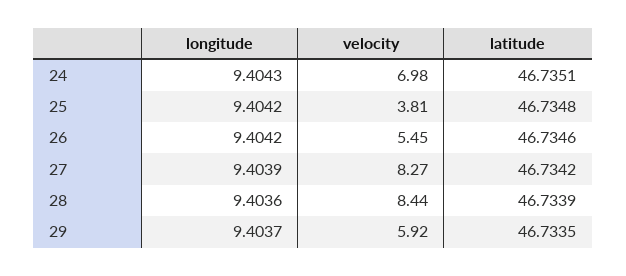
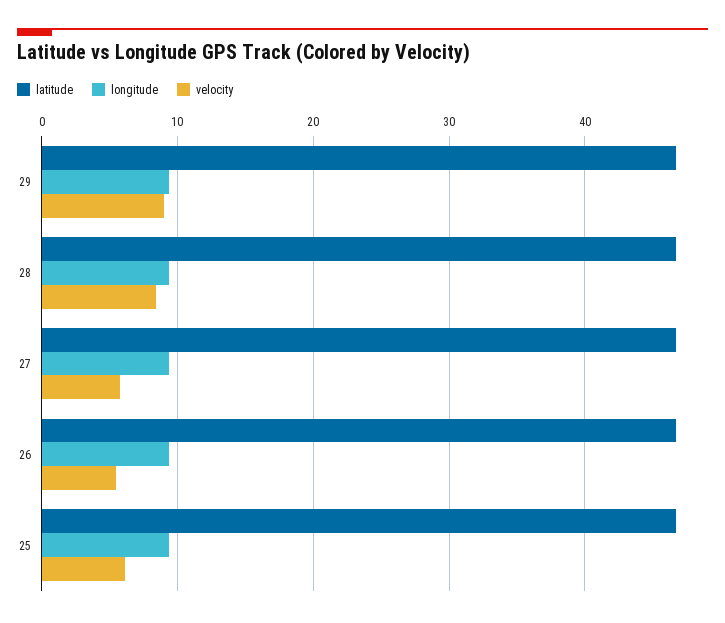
  {
    "longitude": {
-     "24": 9.4043,
      "25": 9.4042,
      "26": 9.4042,
      "27": 9.4039,
      "28": 9.4036,
      "29": 9.4037
    },
    "velocity": {
-     "24": 6.98,
-     "25": 3.81,
+     "25": 6,
      "26": 5.45,
-     "27": 8.27,
+     "27": 6,
      "28": 8.44,
-     "29": 5.92
+     "29": 9
    },
    "latitude": {
-     "24": 46.7351,
      "25": 46.7348,
      "26": 46.7346,
      "27": 46.7342,
      "28": 46.7339,
      "29": 46.7335
    }
  }

